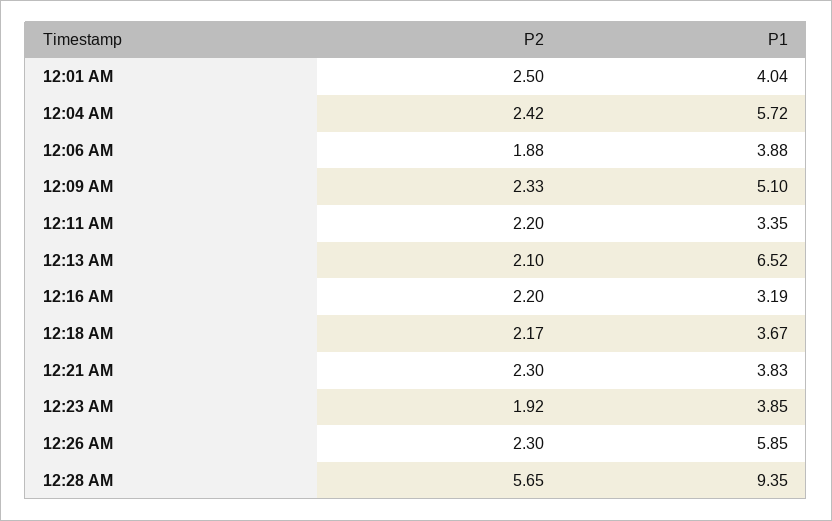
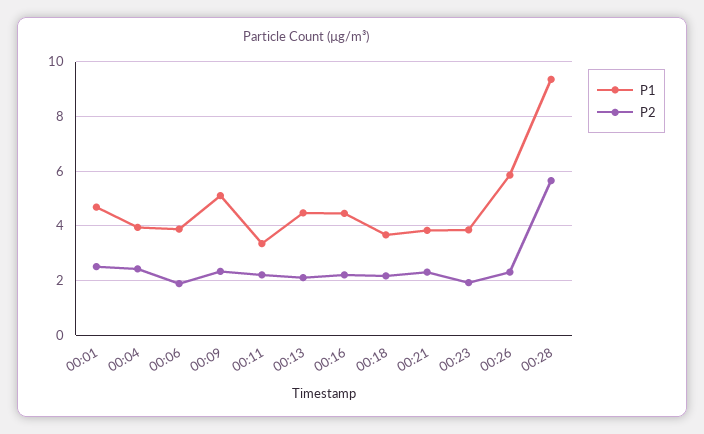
  {
    "P2": {
      "12:01 AM": 2.5,
      "12:04 AM": 2.42,
      "12:06 AM": 1.88,
      "12:09 AM": 2.33,
      "12:11 AM": 2.2,
      "12:13 AM": 2.1,
      "12:16 AM": 2.2,
      "12:18 AM": 2.17,
      "12:21 AM": 2.3,
      "12:23 AM": 1.92,
      "12:26 AM": 2.3,
      "12:28 AM": 5.65
    },
    "P1": {
-     "12:01 AM": 4.04,
+     "12:01 AM": 4.75,
-     "12:04 AM": 5.72,
+     "12:04 AM": 4,
      "12:06 AM": 3.88,
      "12:09 AM": 5.1,
      "12:11 AM": 3.35,
-     "12:13 AM": 6.52,
+     "12:13 AM": 4.5,
-     "12:16 AM": 3.19,
+     "12:16 AM": 4.5,
      "12:18 AM": 3.67,
      "12:21 AM": 3.83,
      "12:23 AM": 3.85,
      "12:26 AM": 5.85,
      "12:28 AM": 9.35
    }
  }

